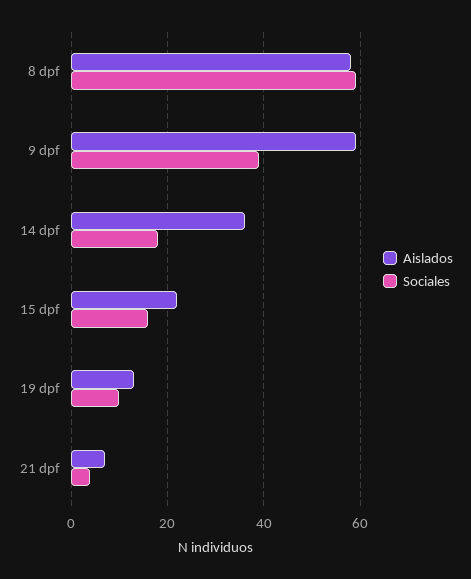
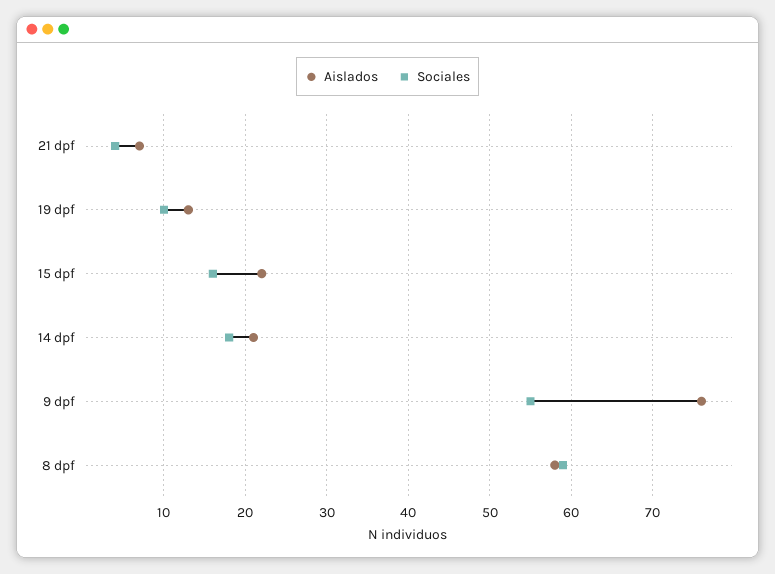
  {
    "Aislados": {
      "8 dpf": 58,
-     "9 dpf": 60,
+     "9 dpf": 76,
-     "14 dpf": 35,
+     "14 dpf": 21,
      "15 dpf": 22,
      "19 dpf": 13,
      "21 dpf": 7
    },
    "Sociales": {
      "8 dpf": 59,
-     "9 dpf": 40,
+     "9 dpf": 55,
      "14 dpf": 18,
      "15 dpf": 16,
      "19 dpf": 10,
      "21 dpf": 4
    }
  }

